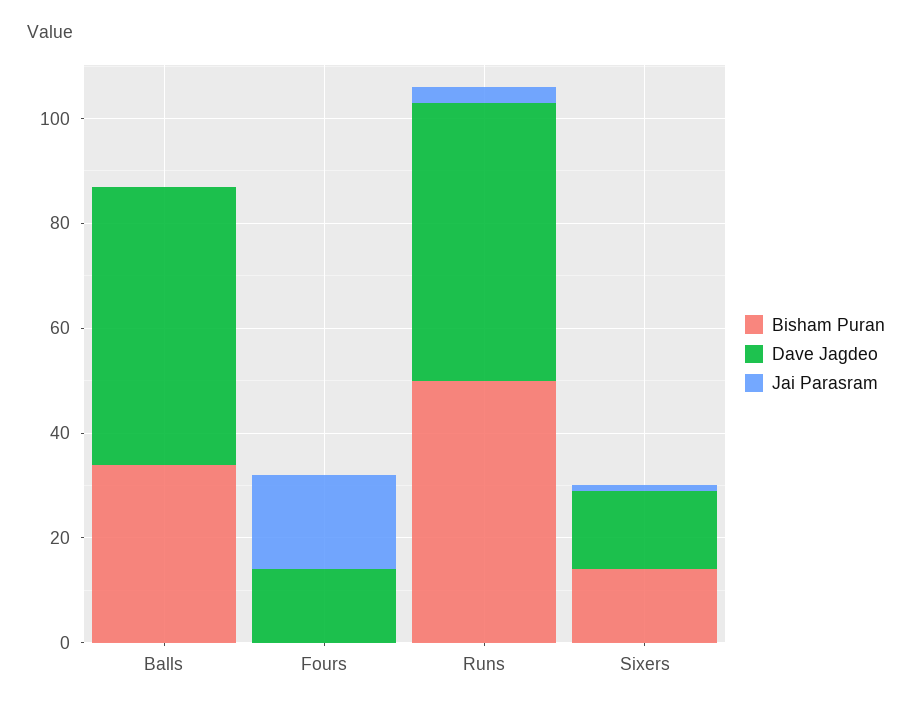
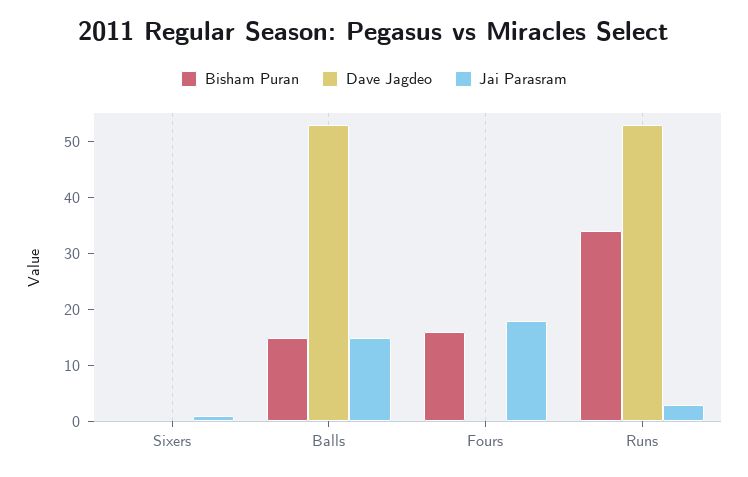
  {
    "Bisham Puran": {
-     "Balls": 35,
+     "Balls": 15,
-     "Fours": 0,
+     "Fours": 15,
-     "Runs": 50,
+     "Runs": 35,
-     "Sixers": 15
+     "Sixers": 0
    },
    "Dave Jagdeo": {
      "Balls": 55,
-     "Fours": 15,
+     "Fours": 0,
      "Runs": 55,
-     "Sixers": 15
+     "Sixers": 0
    },
    "Jai Parasram": {
-     "Balls": 0,
+     "Balls": 15,
      "Fours": 20,
      "Runs": 5,
      "Sixers": 0
    }
  }

